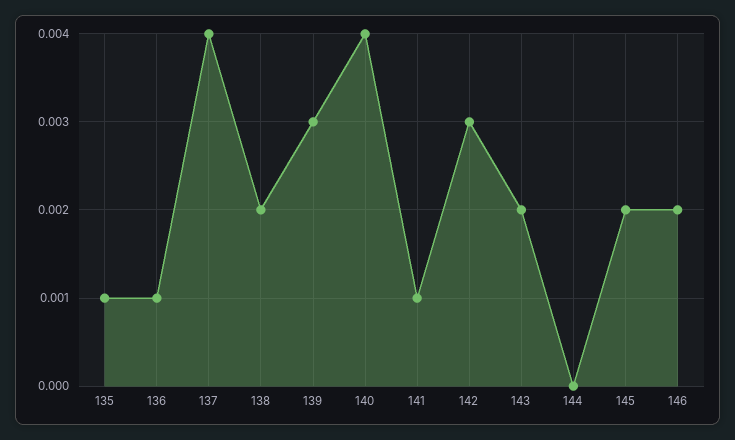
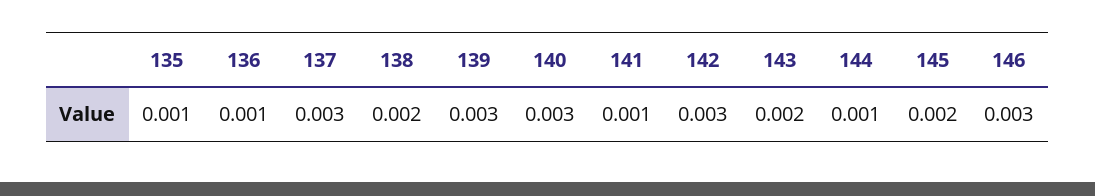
  {
    "135": 0.001,
    "136": 0.001,
-   "137": 0.004,
+   "137": 0.003,
    "138": 0.002,
    "139": 0.003,
-   "140": 0.004,
+   "140": 0.003,
    "141": 0.001,
    "142": 0.003,
    "143": 0.002,
-   "144": 0,
+   "144": 0.001,
    "145": 0.002,
-   "146": 0.002
+   "146": 0.003
  }

